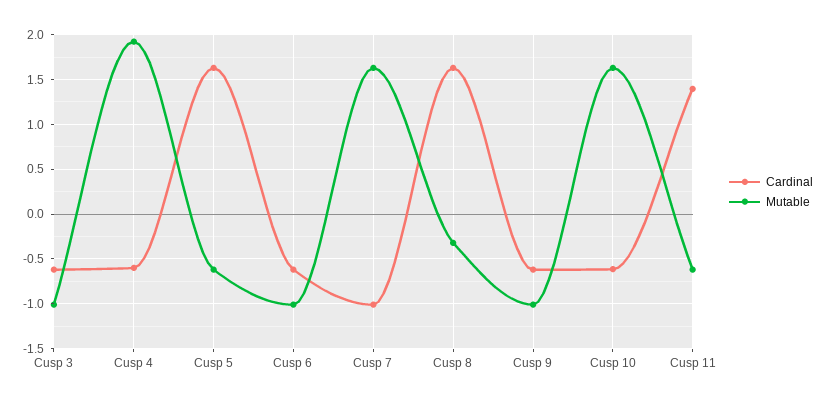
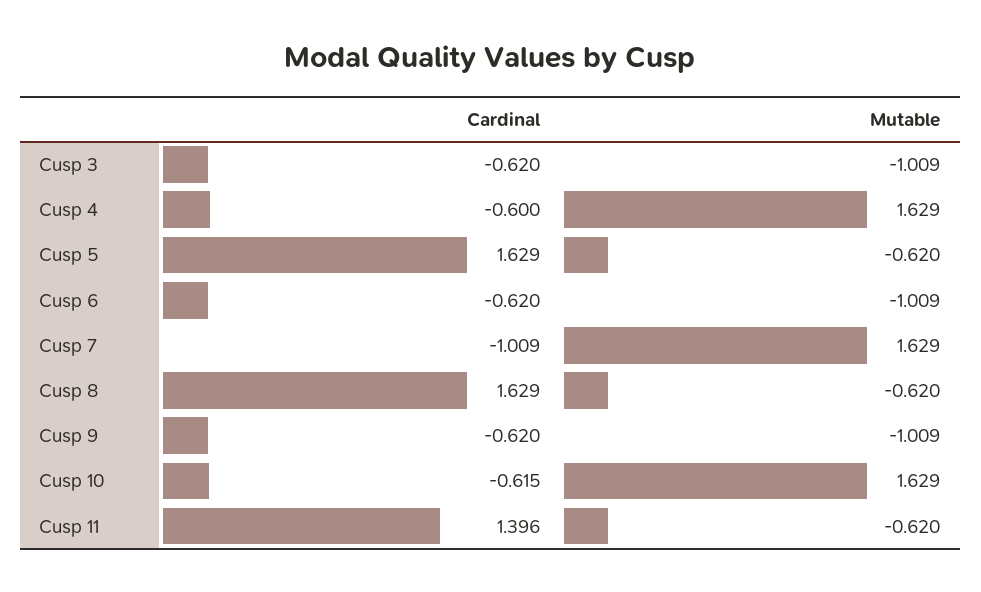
  {
    "Cardinal": {
      "Cusp 3": -0.62,
      "Cusp 4": -0.6,
      "Cusp 5": 1.629,
      "Cusp 6": -0.62,
      "Cusp 7": -1.009,
      "Cusp 8": 1.629,
      "Cusp 9": -0.62,
      "Cusp 10": -0.615,
      "Cusp 11": 1.396
    },
    "Mutable": {
      "Cusp 3": -1.009,
-     "Cusp 4": 1.9,
+     "Cusp 4": 1.629,
      "Cusp 5": -0.62,
      "Cusp 6": -1.009,
      "Cusp 7": 1.629,
-     "Cusp 8": -0.3,
+     "Cusp 8": -0.62,
      "Cusp 9": -1.009,
      "Cusp 10": 1.629,
      "Cusp 11": -0.62
    }
  }

